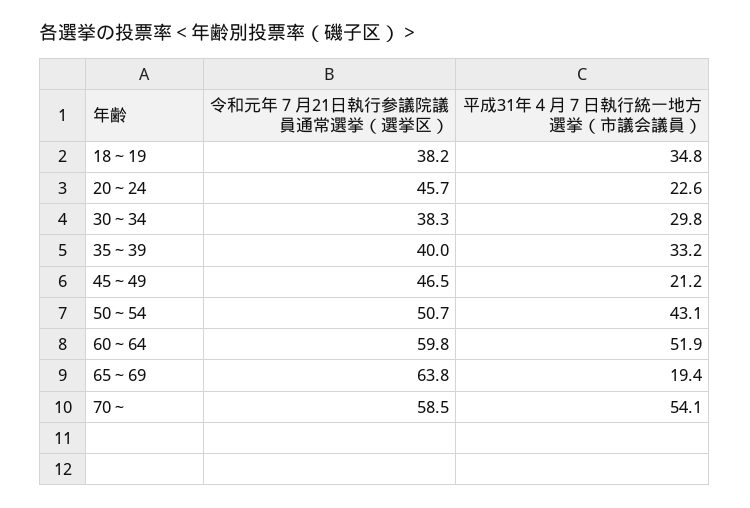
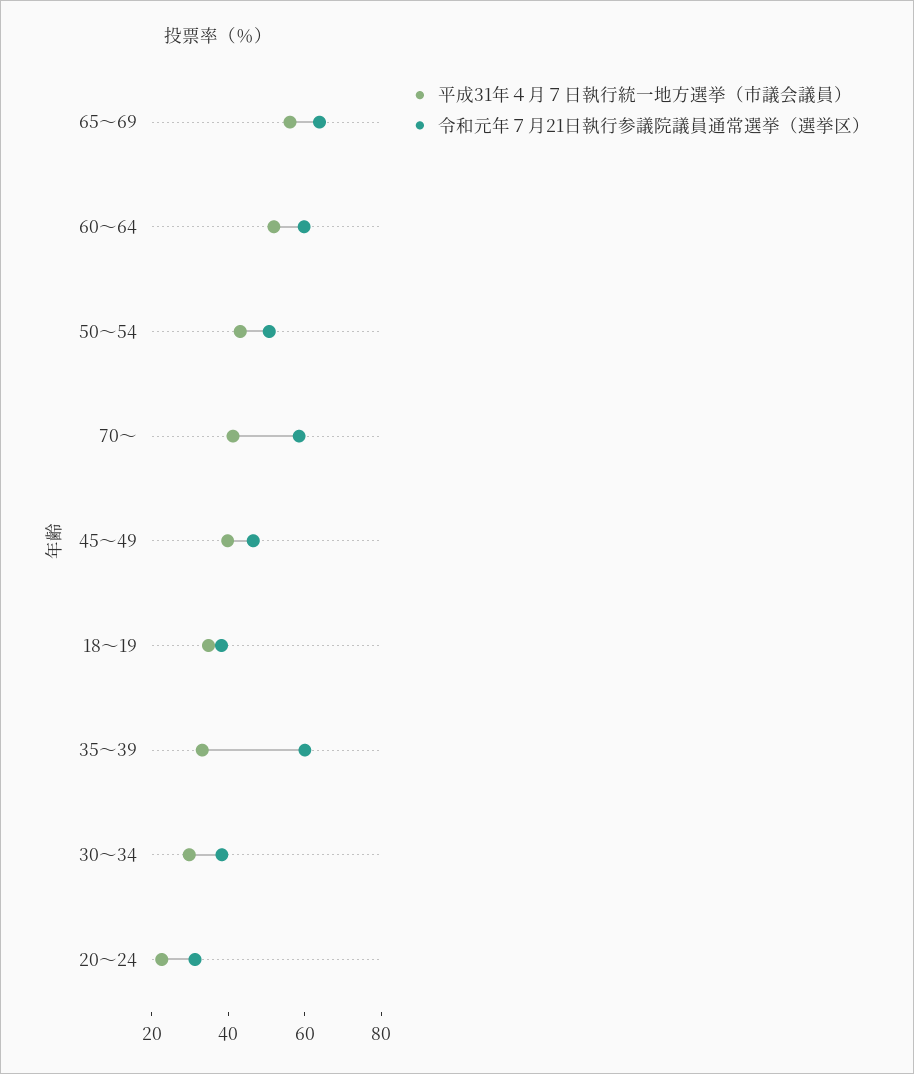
  {
    "令和元年７月21日執行参議院議員通常選挙（選挙区）": {
      "18～19": 38.2,
-     "20～24": 45.7,
+     "20～24": 30,
      "30～34": 38.3,
-     "35～39": 40,
+     "35～39": 60,
      "45～49": 46.5,
      "50～54": 50.7,
      "60～64": 59.8,
      "65～69": 63.8,
      "70～": 58.5
    },
    "平成31年４月７日執行統一地方選挙（市議会議員）": {
      "18～19": 34.8,
      "20～24": 22.6,
      "30～34": 29.8,
      "35～39": 33.2,
-     "45～49": 21.2,
+     "45～49": 40,
      "50～54": 43.1,
      "60～64": 51.9,
-     "65～69": 19.4,
+     "65～69": 55,
-     "70～": 54.1
+     "70～": 40
    }
  }

